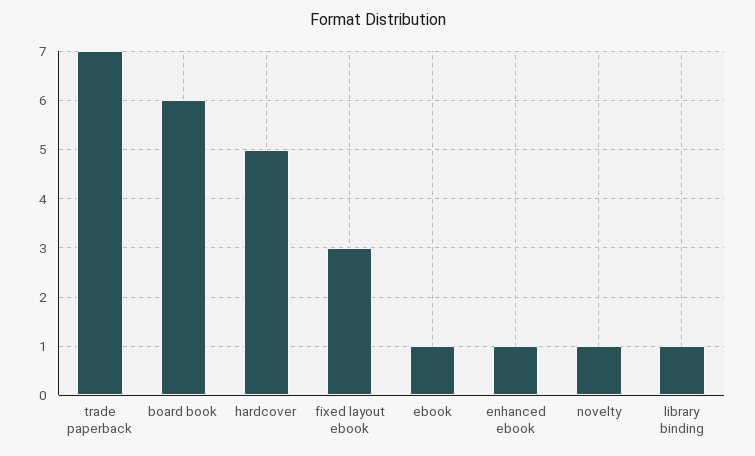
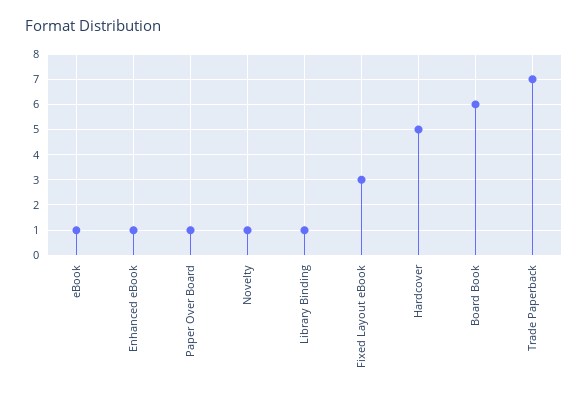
  {
    "trade paperback": 7,
    "board book": 6,
    "hardcover": 5,
    "fixed layout ebook": 3,
    "ebook": 1,
    "enhanced ebook": 1,
    "novelty": 1,
-   "library binding": 1
+   "library binding": 1,
+   "Paper Over Board": 1
  }

